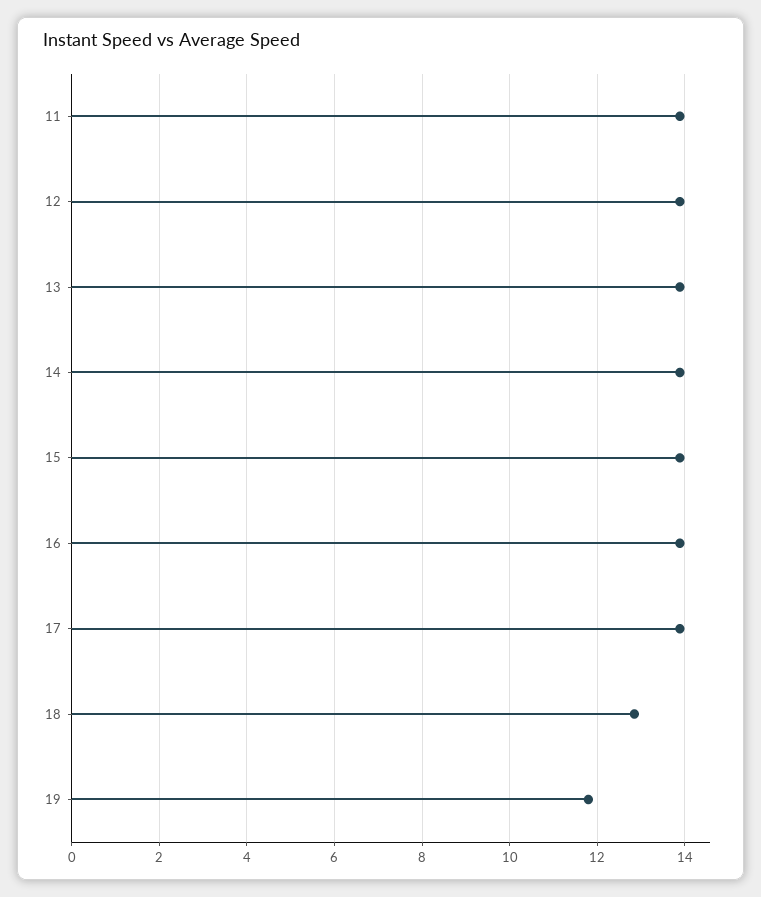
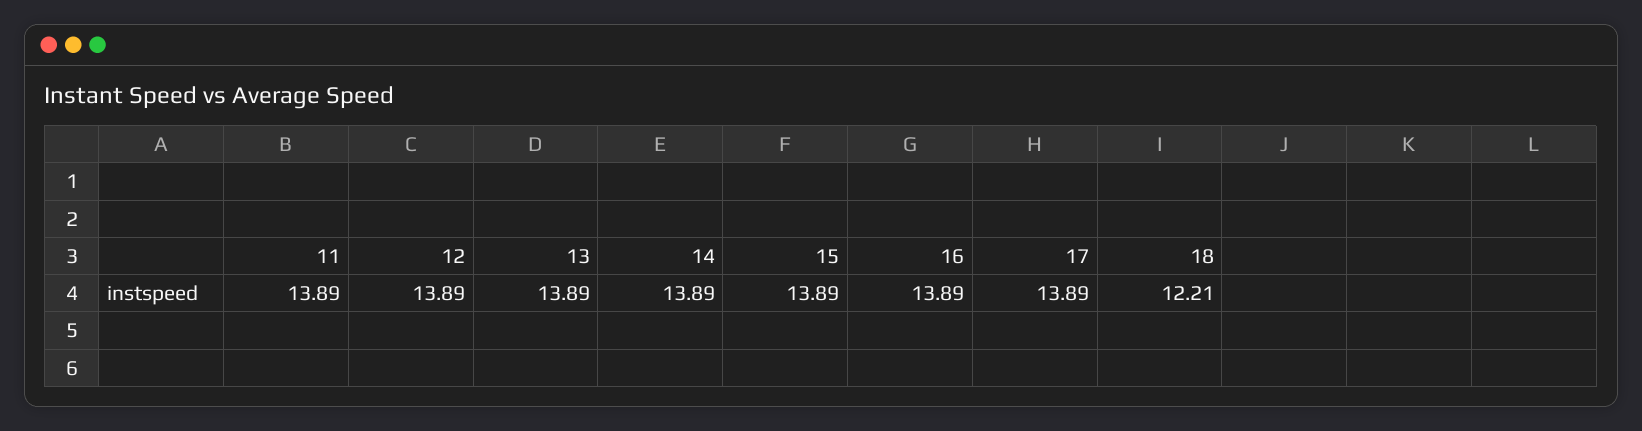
  {
    "11": 13.89,
    "12": 13.89,
    "13": 13.89,
    "14": 13.89,
    "15": 13.89,
    "16": 13.89,
    "17": 13.89,
-   "18": 12.8,
+   "18": 12.21
-   "19": 11.8
  }

